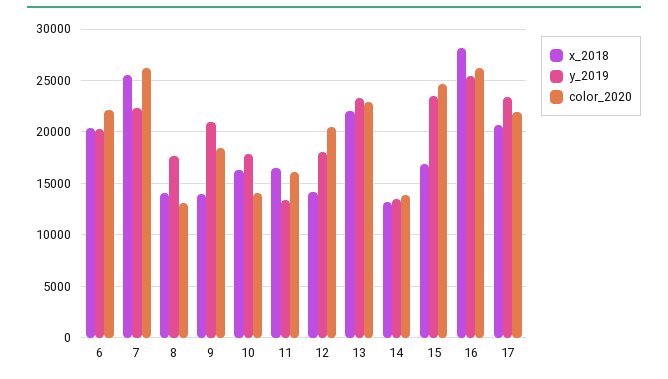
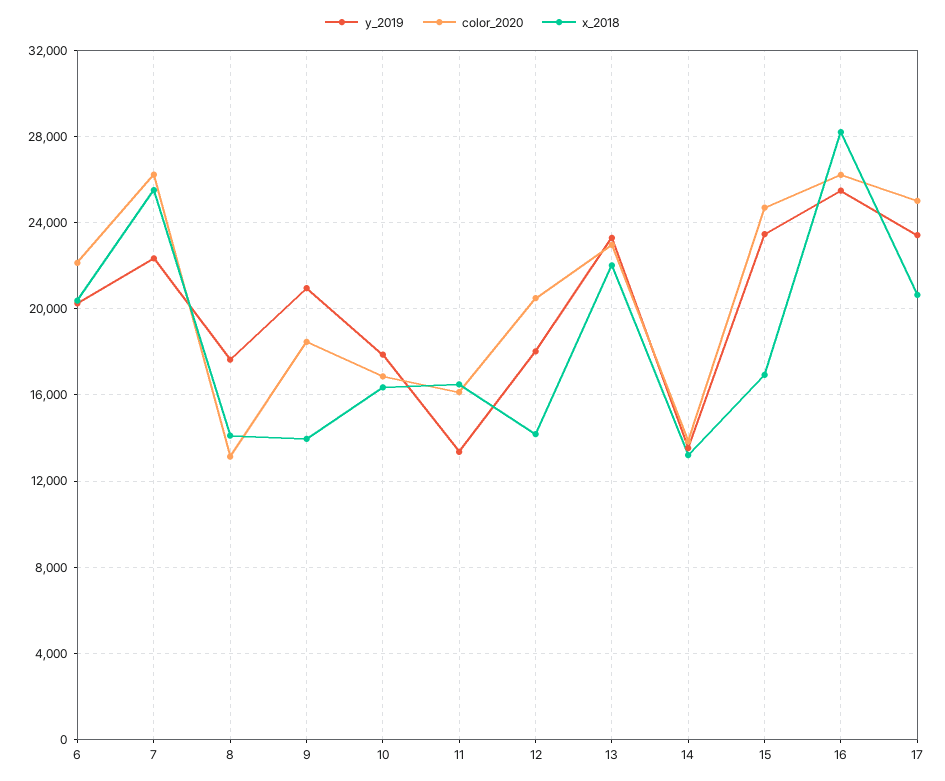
  {
    "x_2018": {
      "6": 20500,
      "7": 25500,
      "8": 14000,
      "9": 14000,
      "10": 16500,
      "11": 16500,
      "12": 14000,
      "13": 22000,
      "14": 13000,
      "15": 17000,
      "16": 28000,
      "17": 20500
    },
    "y_2019": {
      "6": 20000,
      "7": 22500,
      "8": 17500,
      "9": 21000,
      "10": 18000,
      "11": 13500,
      "12": 18000,
      "13": 23500,
      "14": 13500,
      "15": 23500,
      "16": 25500,
      "17": 23500
    },
    "color_2020": {
      "6": 22000,
      "7": 26000,
      "8": 13000,
      "9": 18500,
-     "10": 14000,
+     "10": 17000,
      "11": 16000,
      "12": 20500,
      "13": 23000,
      "14": 14000,
      "15": 24500,
      "16": 26000,
-     "17": 22000
+     "17": 25000
    }
  }

